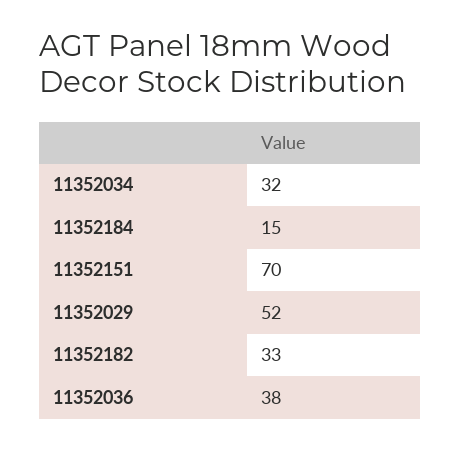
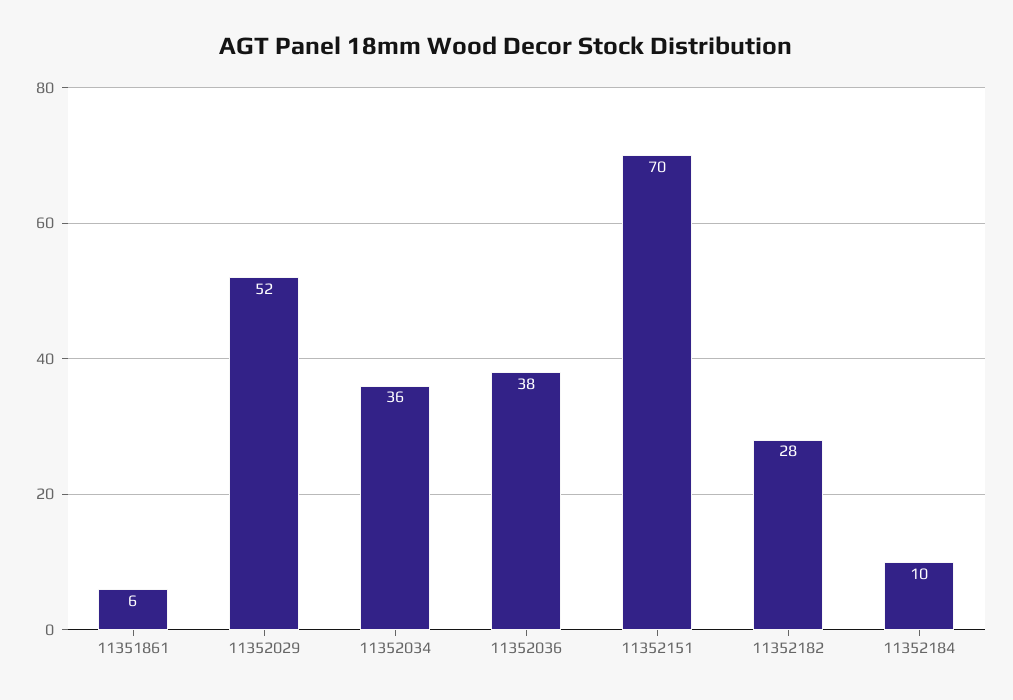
  {
-   "11352034": 32,
+   "11352034": 36,
-   "11352184": 15,
+   "11352184": 10,
    "11352151": 70,
    "11352029": 52,
-   "11352182": 33,
+   "11352182": 28,
-   "11352036": 38
+   "11352036": 38,
+   "11351861": 6
  }

